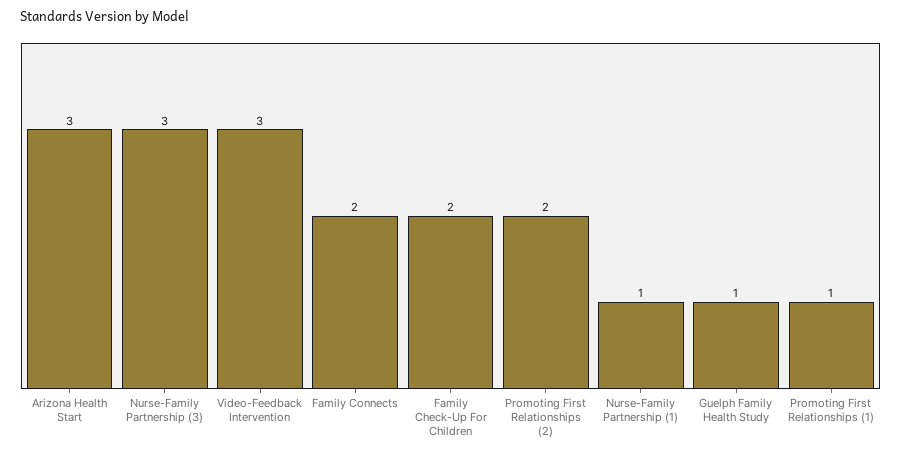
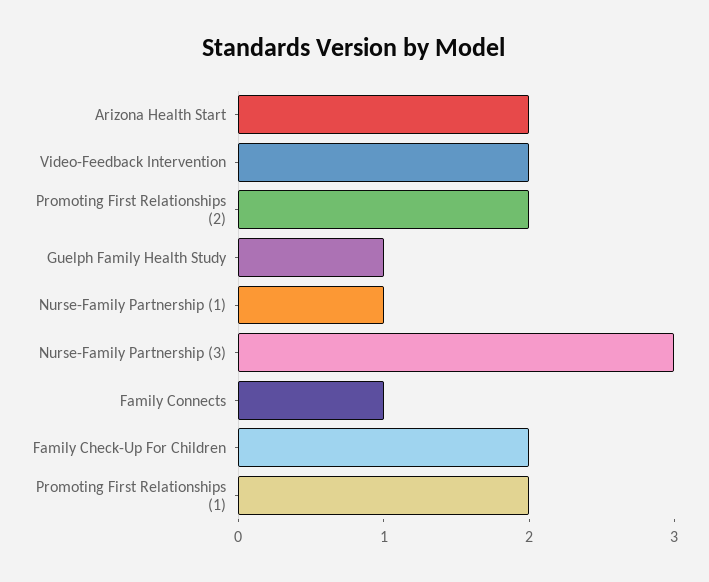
  {
-   "Arizona Health Start": 3,
+   "Arizona Health Start": 2,
    "Nurse-Family Partnership (3)": 3,
-   "Video-Feedback Intervention": 3,
+   "Video-Feedback Intervention": 2,
-   "Family Connects": 2,
+   "Family Connects": 1,
    "Family Check-Up For Children": 2,
    "Promoting First Relationships (2)": 2,
    "Nurse-Family Partnership (1)": 1,
    "Guelph Family Health Study": 1,
-   "Promoting First Relationships (1)": 1
+   "Promoting First Relationships (1)": 2
  }

